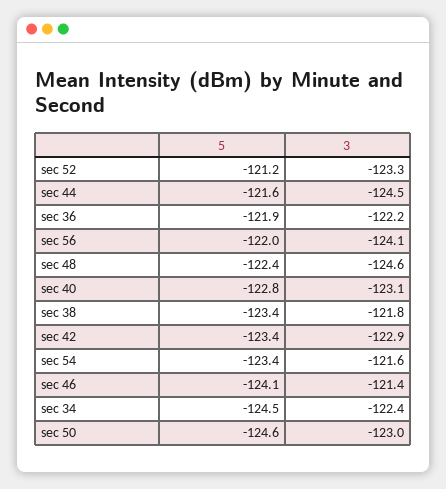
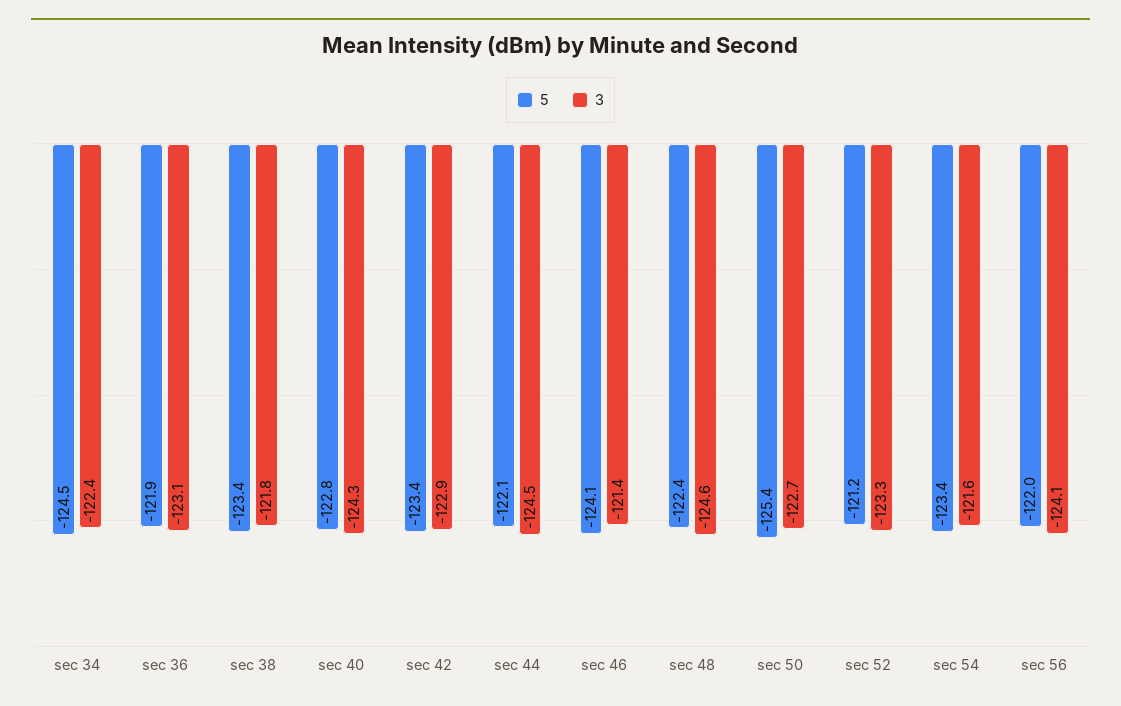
  {
    "5": {
      "sec 52": -121.2,
-     "sec 44": -121.6,
+     "sec 44": -122.1,
      "sec 36": -121.9,
      "sec 56": -122,
      "sec 48": -122.4,
      "sec 40": -122.8,
      "sec 38": -123.4,
      "sec 42": -123.4,
      "sec 54": -123.4,
      "sec 46": -124.1,
      "sec 34": -124.5,
-     "sec 50": -124.6
+     "sec 50": -125.4
    },
    "3": {
      "sec 52": -123.3,
      "sec 44": -124.5,
-     "sec 36": -122.2,
+     "sec 36": -123.1,
      "sec 56": -124.1,
      "sec 48": -124.6,
-     "sec 40": -123.1,
+     "sec 40": -124.3,
      "sec 38": -121.8,
      "sec 42": -122.9,
      "sec 54": -121.6,
      "sec 46": -121.4,
      "sec 34": -122.4,
-     "sec 50": -123
+     "sec 50": -122.7
    }
  }

